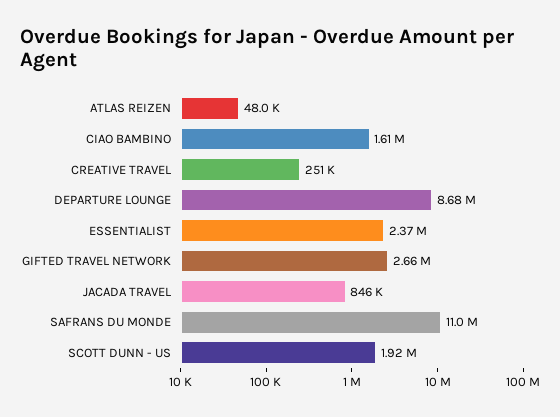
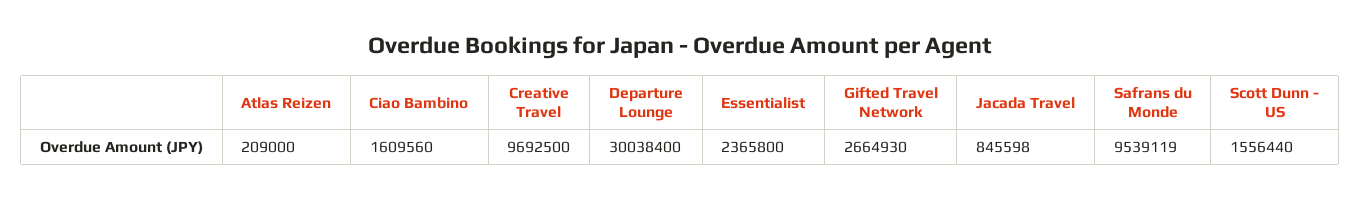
  {
-   "ATLAS REIZEN": 48000,
+   "ATLAS REIZEN": 209000,
    "CIAO BAMBINO": 1609560,
-   "CREATIVE TRAVEL": 251000,
+   "CREATIVE TRAVEL": 9692500,
-   "DEPARTURE LOUNGE": 8680000,
+   "DEPARTURE LOUNGE": 30038400,
    "ESSENTIALIST": 2365800,
    "GIFTED TRAVEL NETWORK": 2664930,
    "JACADA TRAVEL": 845598,
-   "SAFRANS DU MONDE": 11000000,
+   "SAFRANS DU MONDE": 9539119,
-   "SCOTT DUNN - US": 1920000
+   "SCOTT DUNN - US": 1556440
  }

